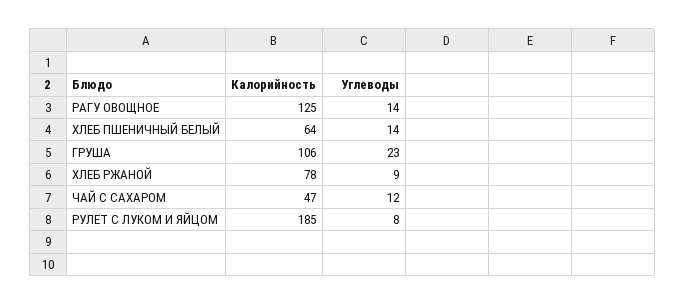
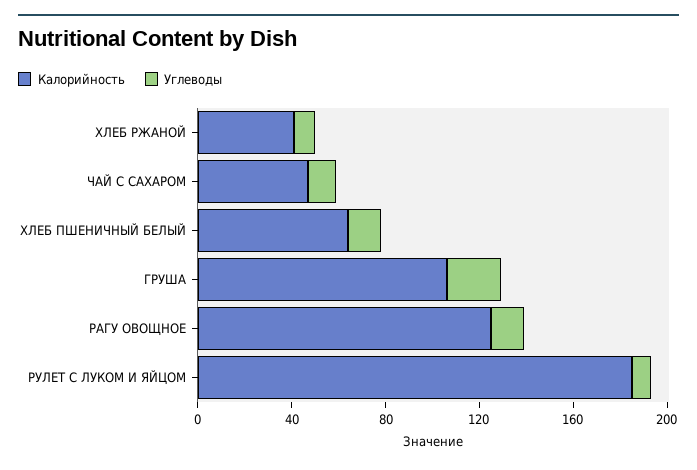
  {
    "Калорийность": {
      "РАГУ ОВОЩНОЕ": 125,
      "ХЛЕБ ПШЕНИЧНЫЙ БЕЛЫЙ": 64,
      "ГРУША": 106,
-     "ХЛЕБ РЖАНОЙ": 78,
+     "ХЛЕБ РЖАНОЙ": 40,
      "ЧАЙ С САХАРОМ": 47,
      "РУЛЕТ С ЛУКОМ И ЯЙЦОМ": 185
    },
    "Углеводы": {
      "РАГУ ОВОЩНОЕ": 14,
      "ХЛЕБ ПШЕНИЧНЫЙ БЕЛЫЙ": 14,
      "ГРУША": 23,
      "ХЛЕБ РЖАНОЙ": 9,
      "ЧАЙ С САХАРОМ": 12,
      "РУЛЕТ С ЛУКОМ И ЯЙЦОМ": 8
    }
  }

